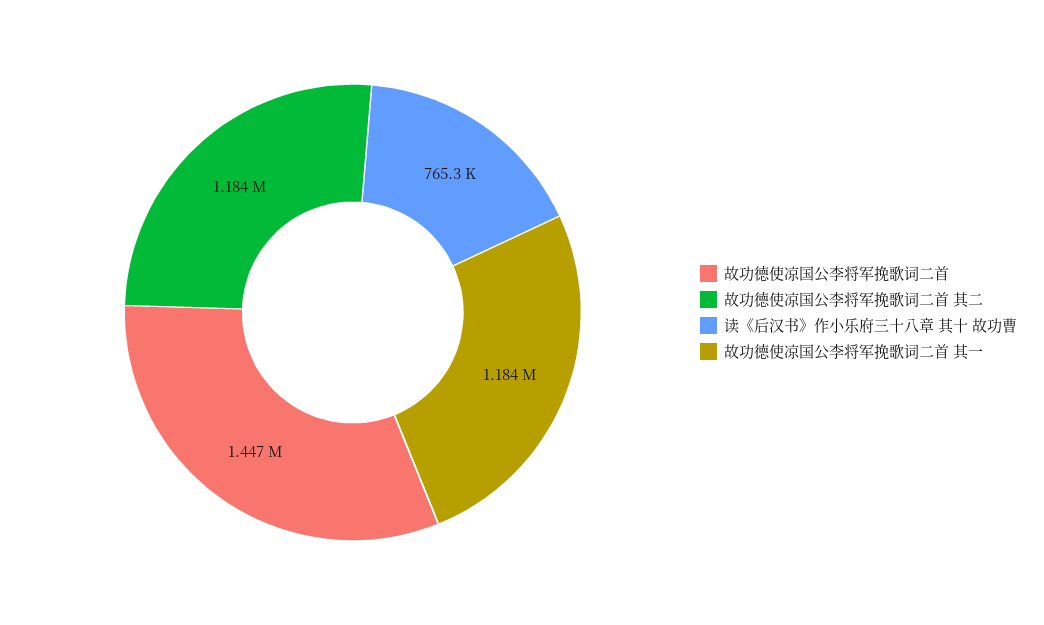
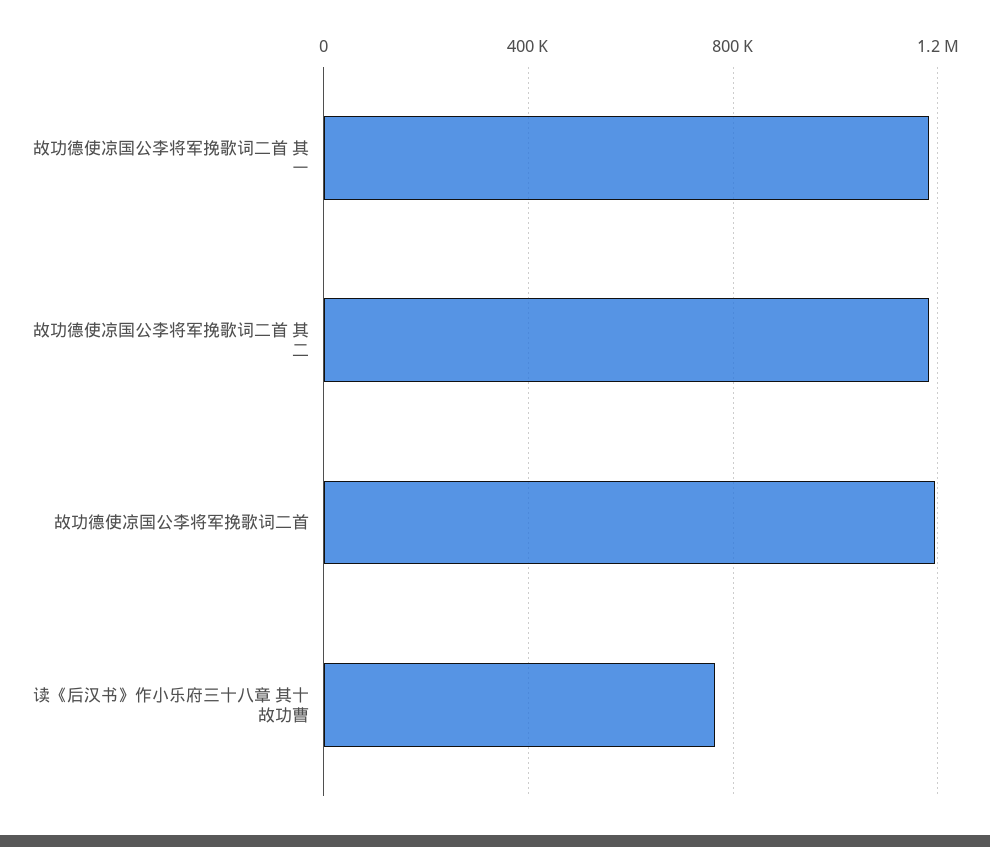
  {
-   "故功德使凉国公李将军挽歌词二首": 1447000,
+   "故功德使凉国公李将军挽歌词二首": 1200000,
    "故功德使凉国公李将军挽歌词二首 其二": 1184000,
    "读《后汉书》作小乐府三十八章 其十 故功曹": 765300,
    "故功德使凉国公李将军挽歌词二首 其一": 1184000
  }

